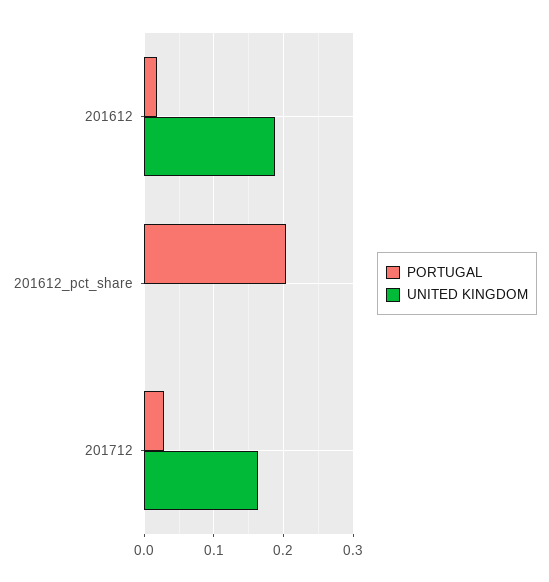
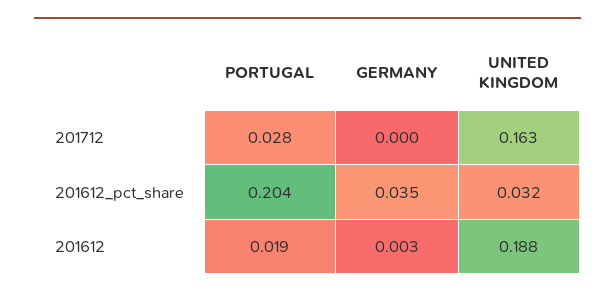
  {
    "PORTUGAL": {
      "201612": 0.019,
      "201612_pct_share": 0.204,
      "201712": 0.028
    },
    "UNITED KINGDOM": {
      "201612": 0.188,
-     "201612_pct_share": 0,
+     "201612_pct_share": 0.032,
      "201712": 0.163
-   }
+   },
+   "GERMANY": {
+     "201712": 0,
+     "201612_pct_share": 0.035,
+     "201612": 0.003
+   }
  }

